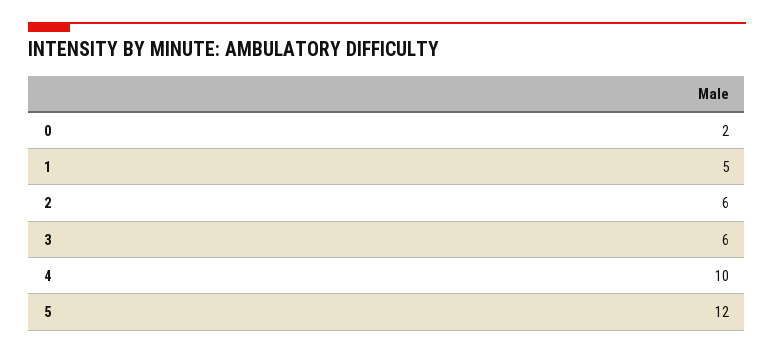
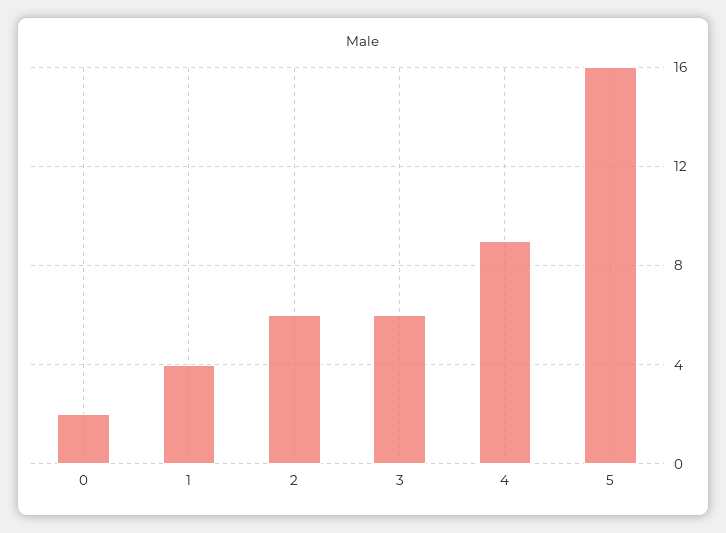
  {
    "0": 2,
-   "1": 5,
+   "1": 4,
    "2": 6,
    "3": 6,
-   "4": 10,
+   "4": 9,
-   "5": 12
+   "5": 16
  }

